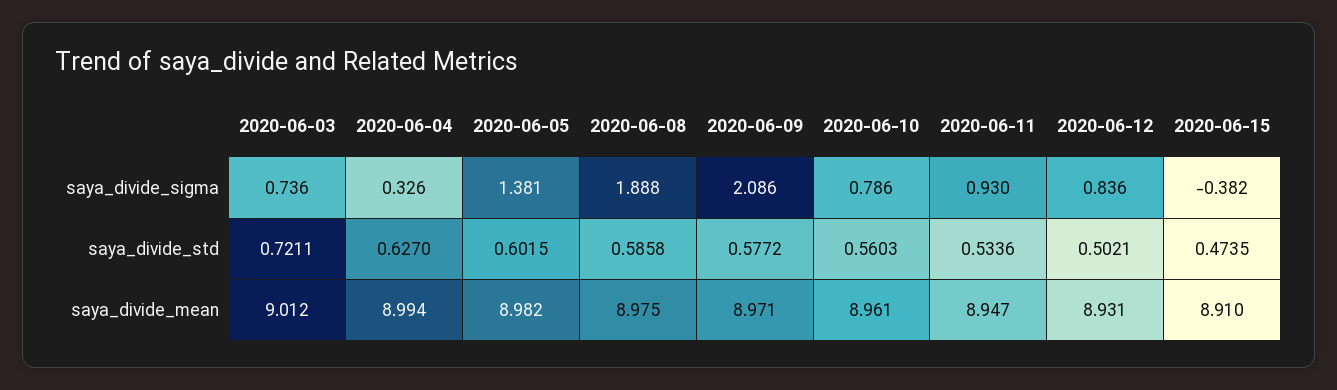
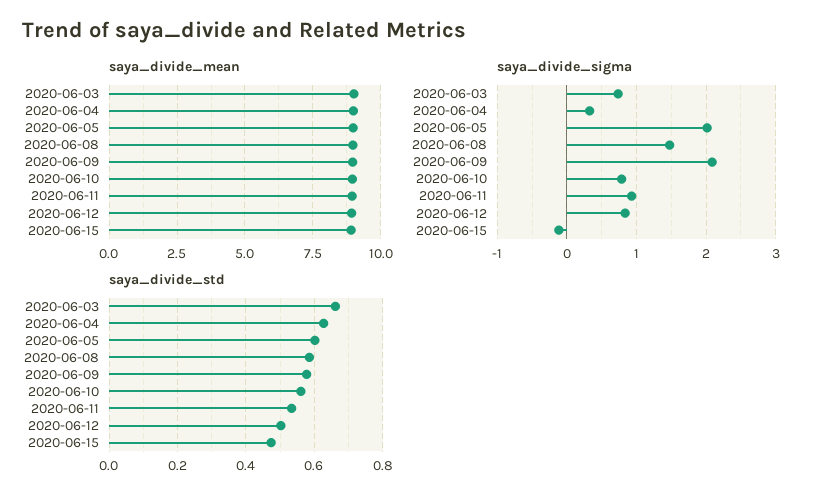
  {
    "saya_divide_sigma": {
      "2020-06-03": 0.736,
      "2020-06-04": 0.326,
-     "2020-06-05": 1.381,
+     "2020-06-05": 2,
-     "2020-06-08": 1.888,
+     "2020-06-08": 1.5,
      "2020-06-09": 2.086,
      "2020-06-10": 0.786,
      "2020-06-11": 0.93,
      "2020-06-12": 0.836,
-     "2020-06-15": -0.382
+     "2020-06-15": -0.1
    },
    "saya_divide_std": {
-     "2020-06-03": 0.7211,
+     "2020-06-03": 0.66,
      "2020-06-04": 0.627,
      "2020-06-05": 0.6015,
      "2020-06-08": 0.5858,
      "2020-06-09": 0.5772,
      "2020-06-10": 0.5603,
      "2020-06-11": 0.5336,
      "2020-06-12": 0.5021,
      "2020-06-15": 0.4735
    },
    "saya_divide_mean": {
      "2020-06-03": 9.012,
      "2020-06-04": 8.994,
      "2020-06-05": 8.982,
      "2020-06-08": 8.975,
      "2020-06-09": 8.971,
      "2020-06-10": 8.961,
      "2020-06-11": 8.947,
      "2020-06-12": 8.931,
      "2020-06-15": 8.91
    }
  }

